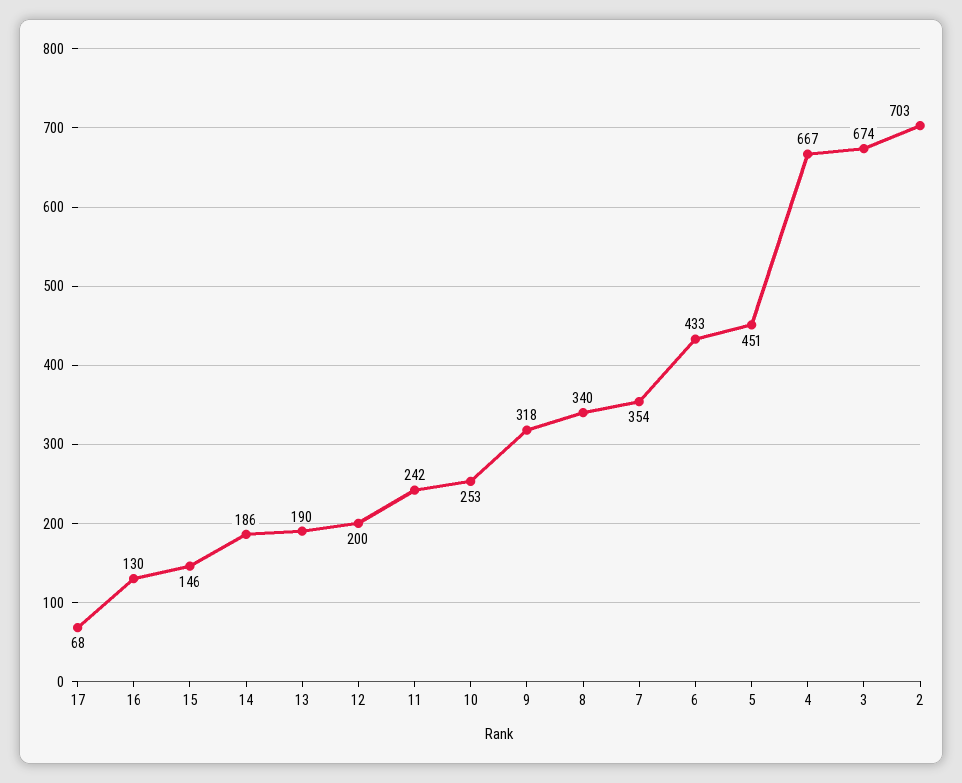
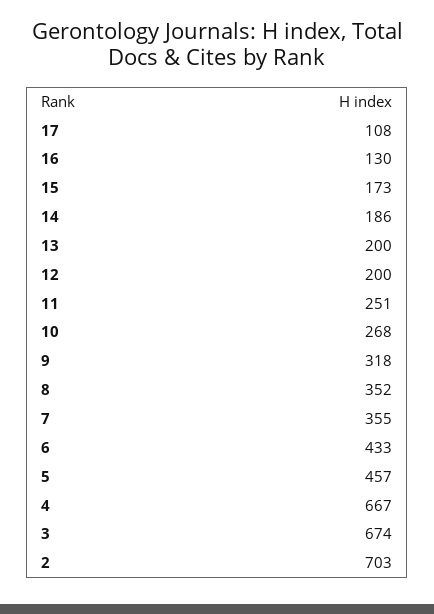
  {
-   "17": 68,
+   "17": 108,
    "16": 130,
-   "15": 146,
+   "15": 173,
    "14": 186,
-   "13": 190,
+   "13": 200,
    "12": 200,
-   "11": 242,
+   "11": 251,
-   "10": 253,
+   "10": 268,
    "9": 318,
-   "8": 340,
+   "8": 352,
-   "7": 354,
+   "7": 355,
    "6": 433,
-   "5": 451,
+   "5": 457,
    "4": 667,
    "3": 674,
    "2": 703
  }

